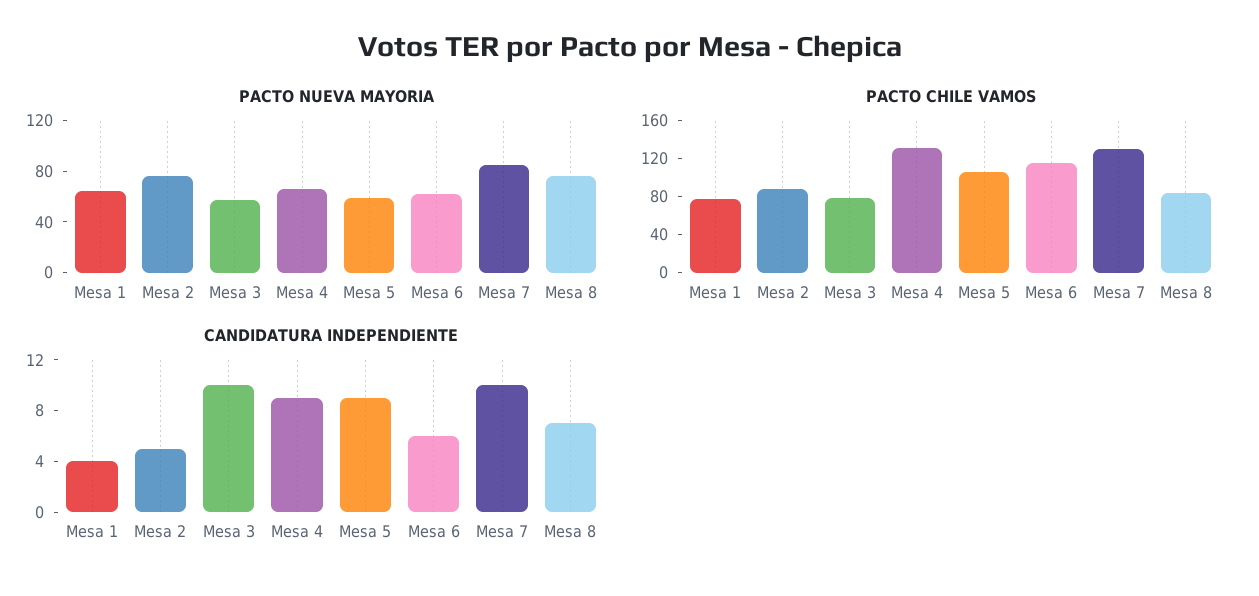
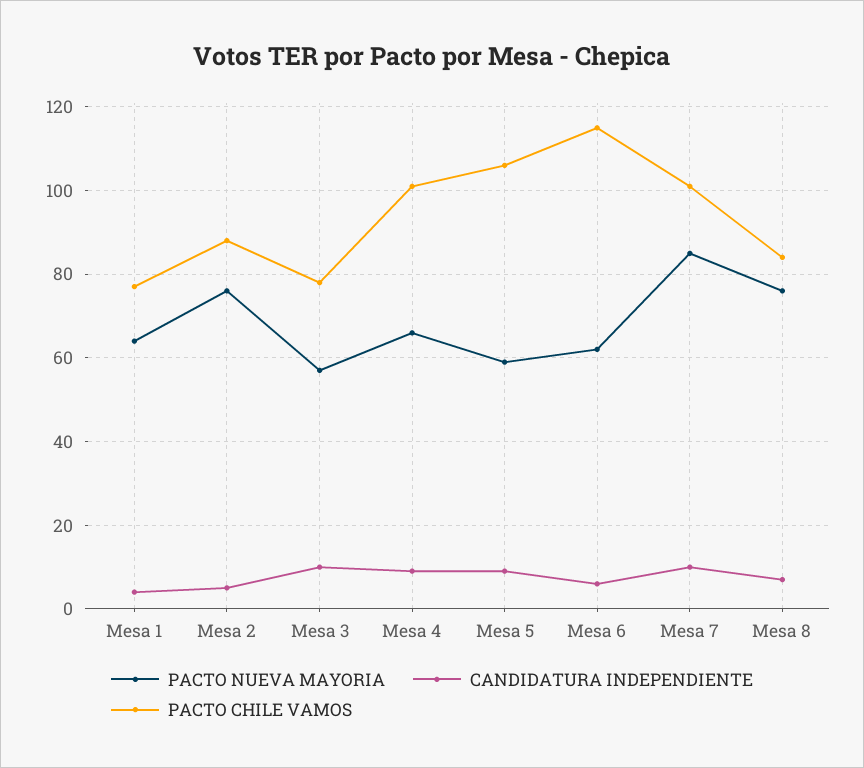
  {
    "PACTO NUEVA MAYORIA": {
      "Mesa 1": 65,
      "Mesa 2": 75,
      "Mesa 3": 55,
      "Mesa 4": 65,
      "Mesa 5": 60,
      "Mesa 6": 60,
      "Mesa 7": 85,
      "Mesa 8": 75
    },
    "PACTO CHILE VAMOS": {
      "Mesa 1": 75,
      "Mesa 2": 90,
      "Mesa 3": 80,
-     "Mesa 4": 130,
+     "Mesa 4": 100,
      "Mesa 5": 105,
      "Mesa 6": 115,
-     "Mesa 7": 130,
+     "Mesa 7": 100,
      "Mesa 8": 85
    },
    "CANDIDATURA INDEPENDIENTE": {
      "Mesa 1": 4,
      "Mesa 2": 5,
      "Mesa 3": 10,
      "Mesa 4": 9,
      "Mesa 5": 9,
      "Mesa 6": 6,
      "Mesa 7": 10,
      "Mesa 8": 7
    }
  }

